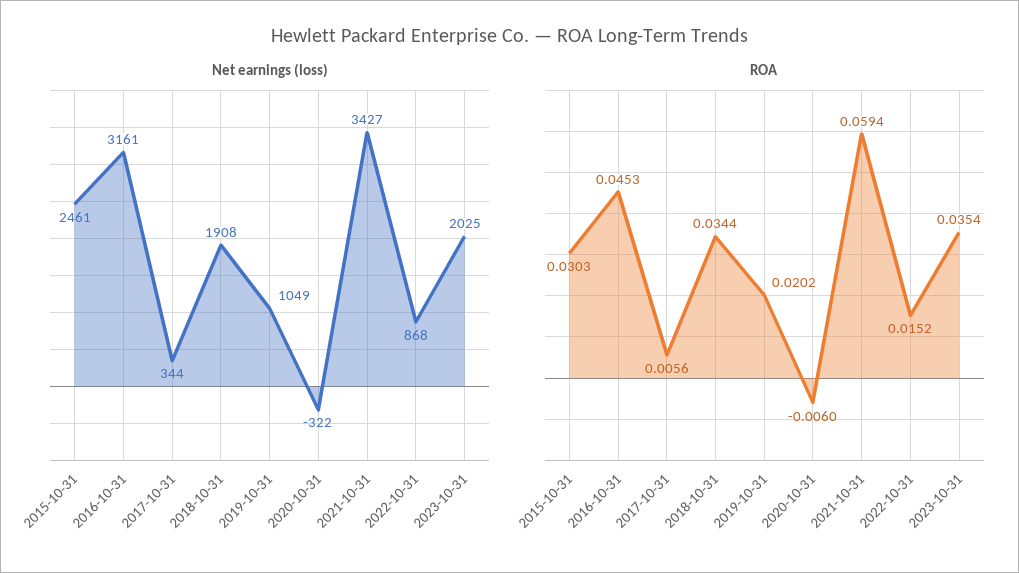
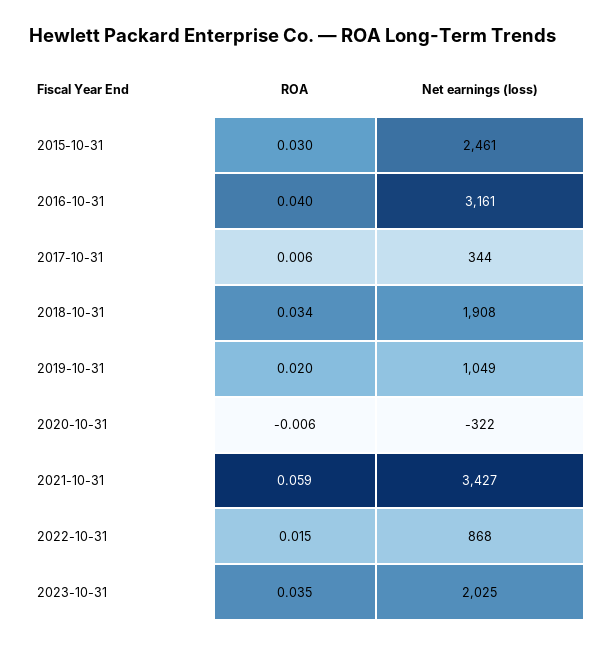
  {
    "Net earnings (loss)": {
      "2015-10-31": 2461,
      "2016-10-31": 3161,
      "2017-10-31": 344,
      "2018-10-31": 1908,
      "2019-10-31": 1049,
      "2020-10-31": -322,
      "2021-10-31": 3427,
      "2022-10-31": 868,
      "2023-10-31": 2025
    },
    "ROA": {
      "2015-10-31": 0.0303,
-     "2016-10-31": 0.0453,
+     "2016-10-31": 0.04,
      "2017-10-31": 0.0056,
      "2018-10-31": 0.0344,
      "2019-10-31": 0.0202,
      "2020-10-31": -0.006,
      "2021-10-31": 0.0594,
      "2022-10-31": 0.0152,
      "2023-10-31": 0.0354
    }
  }

